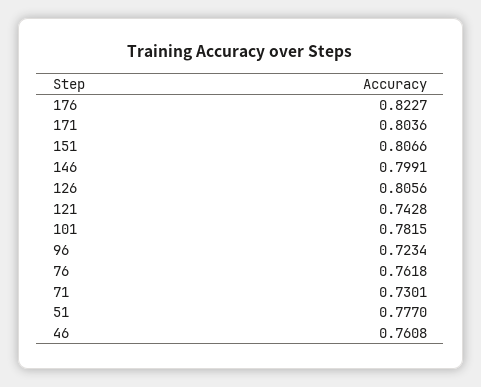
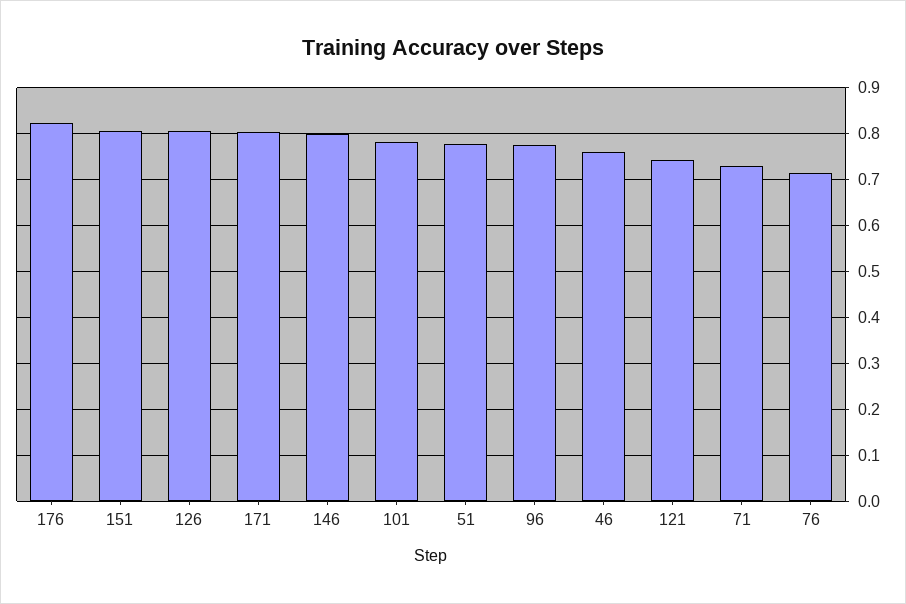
  {
    "176": 0.8227,
    "171": 0.8036,
    "151": 0.8066,
    "146": 0.7991,
    "126": 0.8056,
    "121": 0.7428,
    "101": 0.7815,
-   "96": 0.7234,
+   "96": 0.78,
-   "76": 0.7618,
+   "76": 0.72,
    "71": 0.7301,
    "51": 0.777,
    "46": 0.7608
  }

